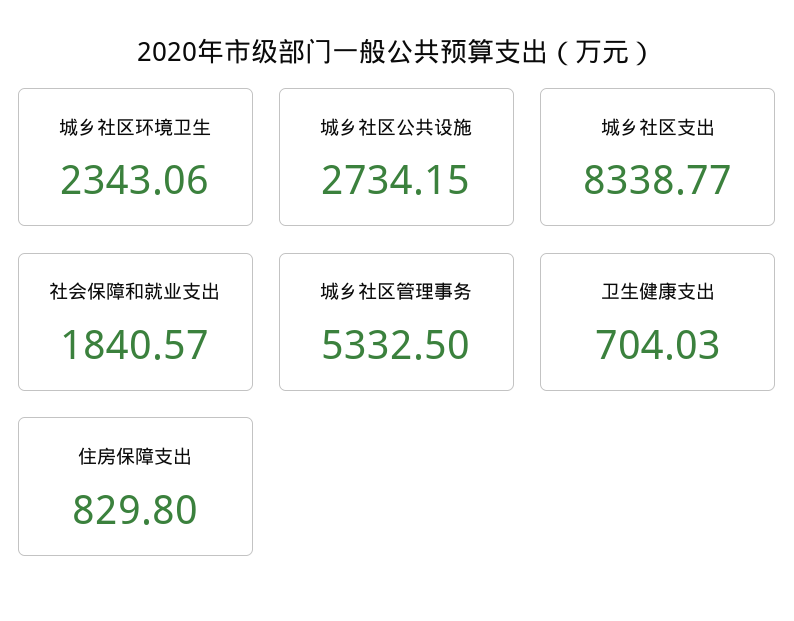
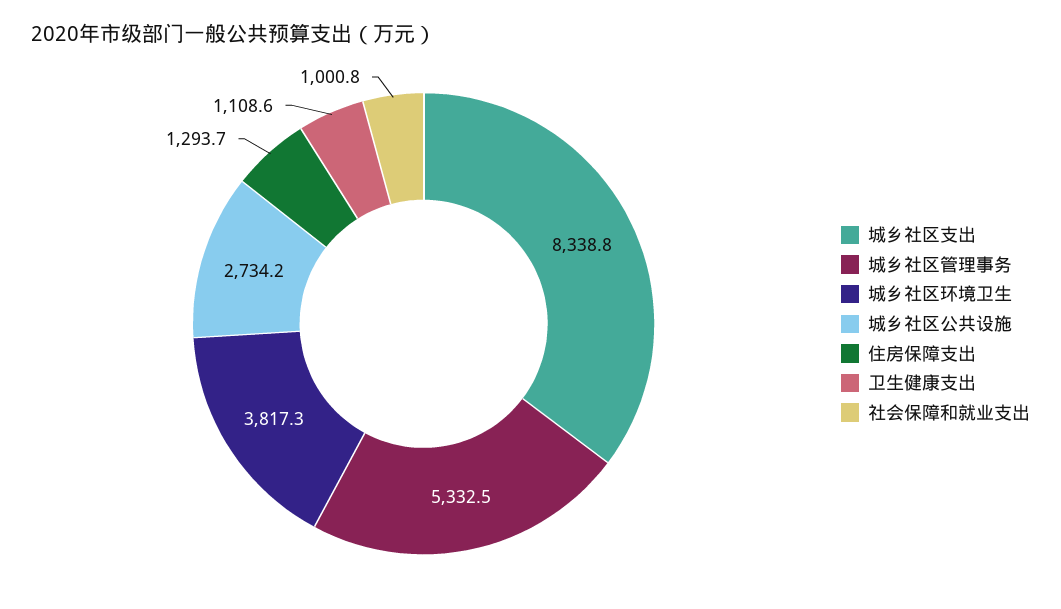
  {
-   "城乡社区环境卫生": 2343.06,
+   "城乡社区环境卫生": 3817.3,
    "城乡社区公共设施": 2734.15,
    "城乡社区支出": 8338.77,
-   "社会保障和就业支出": 1840.57,
+   "社会保障和就业支出": 1000.8,
    "城乡社区管理事务": 5332.5,
-   "卫生健康支出": 704.03,
+   "卫生健康支出": 1108.6,
-   "住房保障支出": 829.8
+   "住房保障支出": 1293.7
  }

